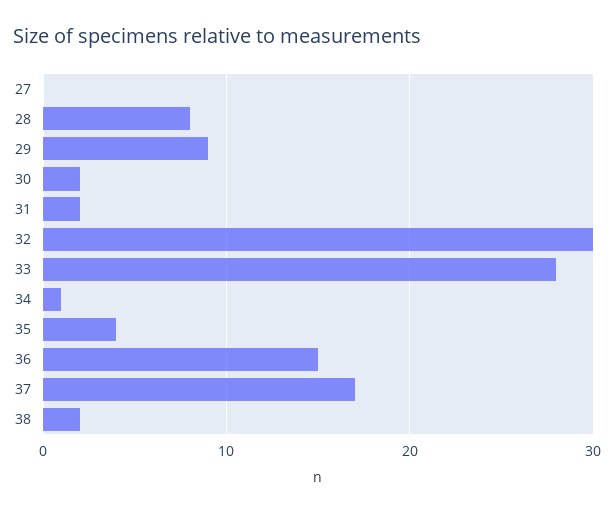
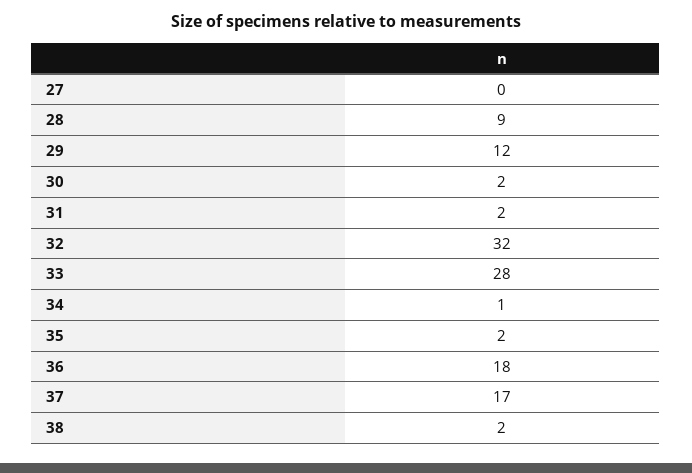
  {
    "27": 0,
-   "28": 8,
+   "28": 9,
-   "29": 9,
+   "29": 12,
    "30": 2,
    "31": 2,
-   "32": 30,
+   "32": 32,
    "33": 28,
    "34": 1,
-   "35": 4,
+   "35": 2,
-   "36": 15,
+   "36": 18,
    "37": 17,
    "38": 2
  }

